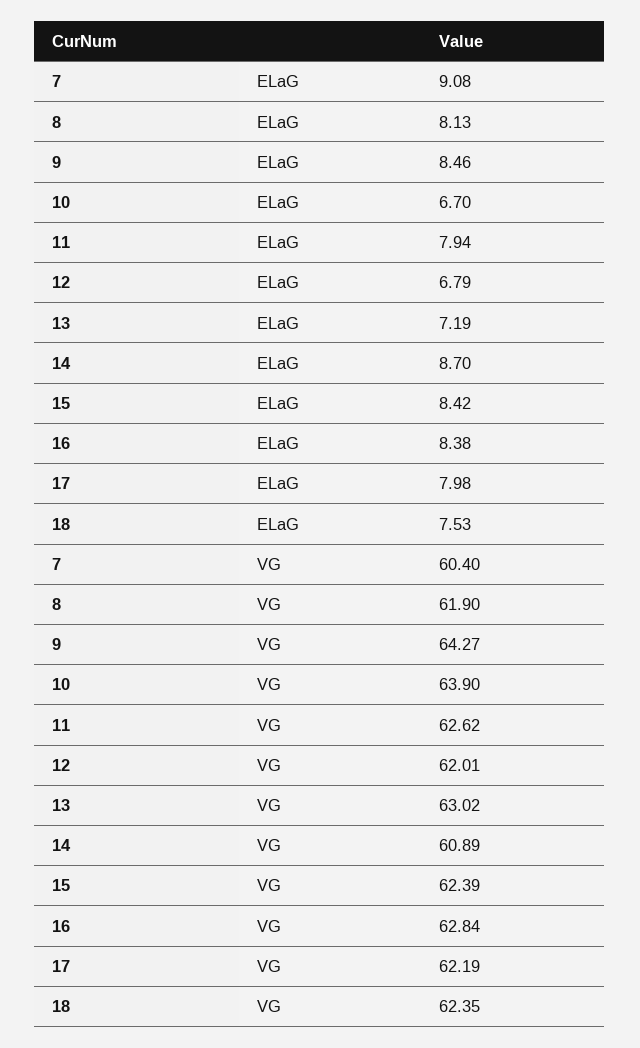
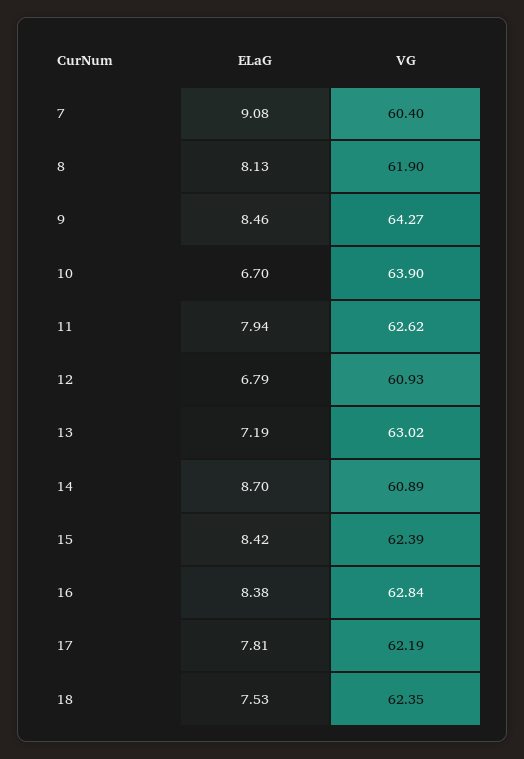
  {
    "7": {
      "ELaG": 9.08,
      "VG": 60.4
    },
    "8": {
      "ELaG": 8.13,
      "VG": 61.9
    },
    "9": {
      "ELaG": 8.46,
      "VG": 64.27
    },
    "10": {
      "ELaG": 6.7,
      "VG": 63.9
    },
    "11": {
      "ELaG": 7.94,
      "VG": 62.62
    },
    "12": {
      "ELaG": 6.79,
-     "VG": 62.01
+     "VG": 60.93
    },
    "13": {
      "ELaG": 7.19,
      "VG": 63.02
    },
    "14": {
      "ELaG": 8.7,
      "VG": 60.89
    },
    "15": {
      "ELaG": 8.42,
      "VG": 62.39
    },
    "16": {
      "ELaG": 8.38,
      "VG": 62.84
    },
    "17": {
-     "ELaG": 7.98,
+     "ELaG": 7.81,
      "VG": 62.19
    },
    "18": {
      "ELaG": 7.53,
      "VG": 62.35
    }
  }

